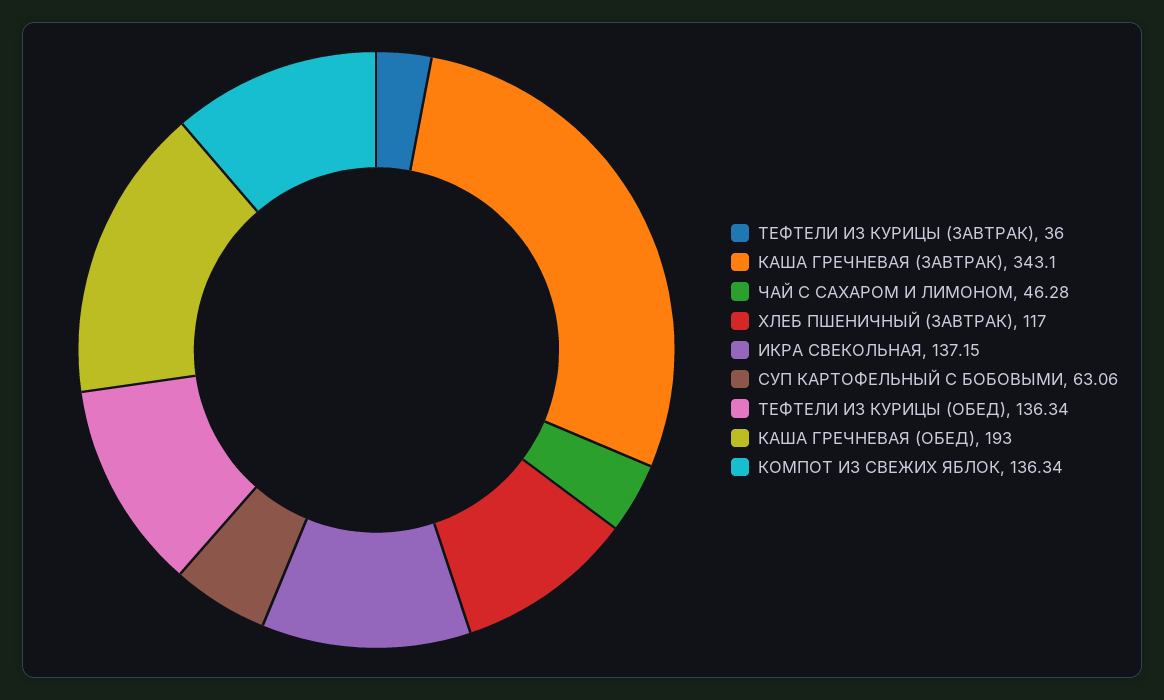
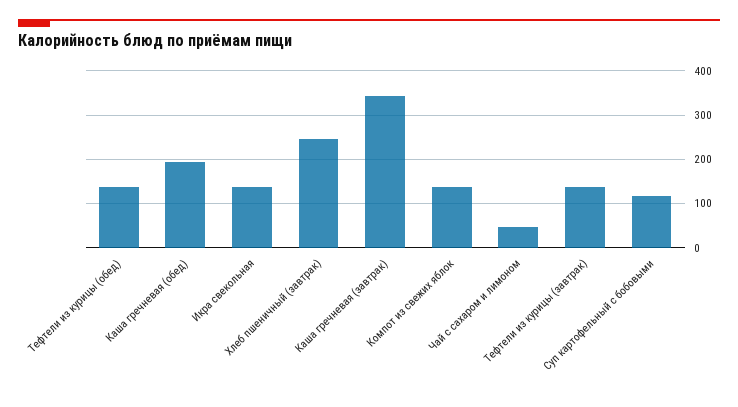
  {
-   "ТЕФТЕЛИ ИЗ КУРИЦЫ (ЗАВТРАК)": 36,
+   "ТЕФТЕЛИ ИЗ КУРИЦЫ (ЗАВТРАК)": 140,
    "КАША ГРЕЧНЕВАЯ (ЗАВТРАК)": 343.1,
    "ЧАЙ С САХАРОМ И ЛИМОНОМ": 46.28,
-   "ХЛЕБ ПШЕНИЧНЫЙ (ЗАВТРАК)": 117,
+   "ХЛЕБ ПШЕНИЧНЫЙ (ЗАВТРАК)": 240,
    "ИКРА СВЕКОЛЬНАЯ": 137.15,
-   "СУП КАРТОФЕЛЬНЫЙ С БОБОВЫМИ": 63.06,
+   "СУП КАРТОФЕЛЬНЫЙ С БОБОВЫМИ": 120,
    "ТЕФТЕЛИ ИЗ КУРИЦЫ (ОБЕД)": 136.34,
    "КАША ГРЕЧНЕВАЯ (ОБЕД)": 193,
    "КОМПОТ ИЗ СВЕЖИХ ЯБЛОК": 136.34
  }

